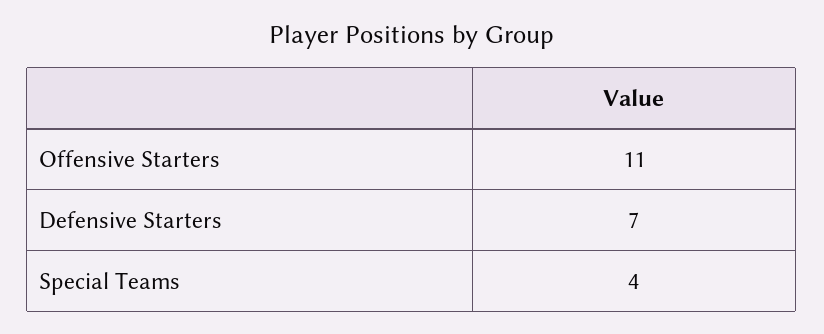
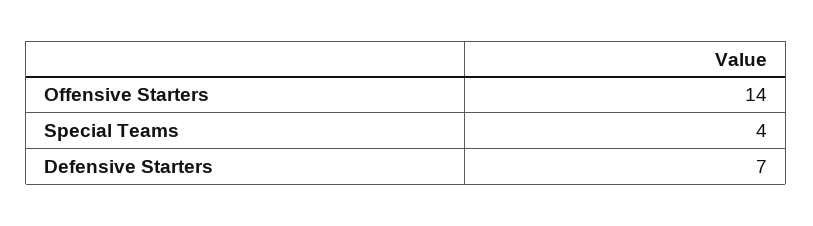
  {
-   "Offensive Starters": 11,
+   "Offensive Starters": 14,
    "Defensive Starters": 7,
    "Special Teams": 4
  }

